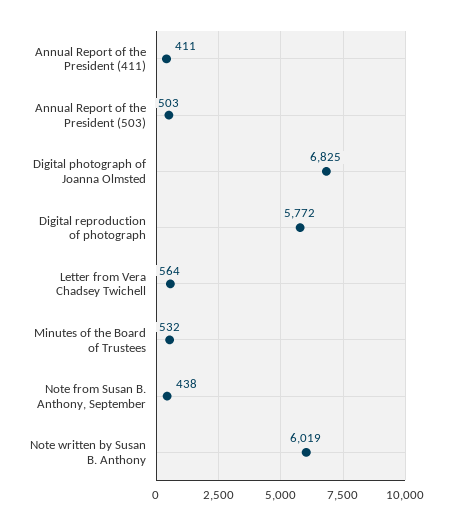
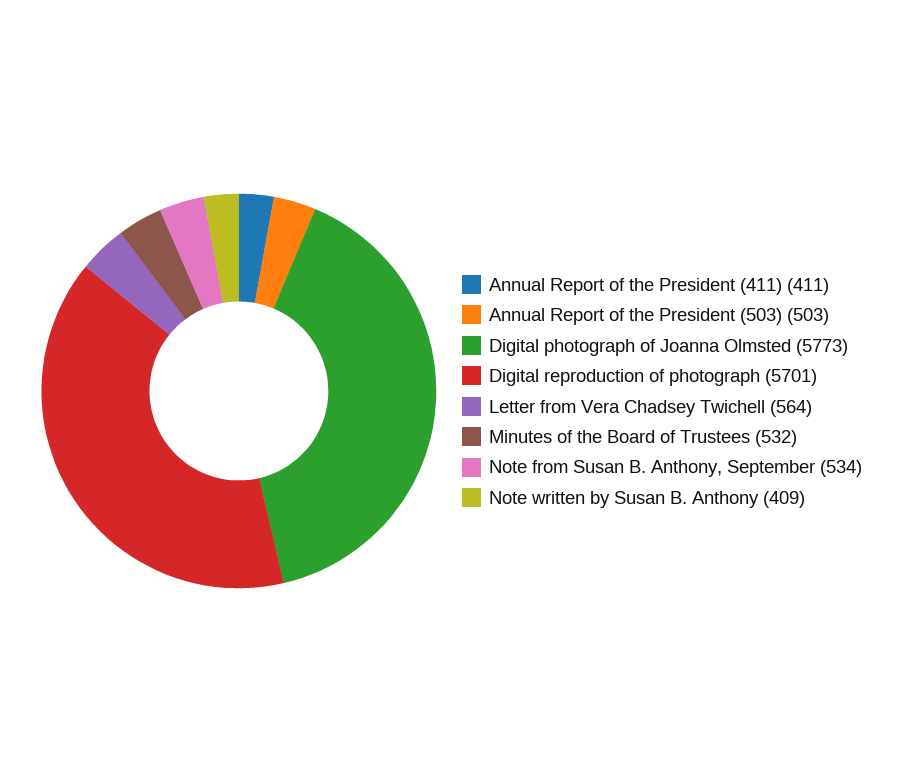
  {
    "Annual Report of the President (411)": 411,
    "Annual Report of the President (503)": 503,
-   "Digital photograph of Joanna Olmsted": 6825,
+   "Digital photograph of Joanna Olmsted": 5773,
-   "Digital reproduction of photograph": 5772,
+   "Digital reproduction of photograph": 5701,
    "Letter from Vera Chadsey Twichell": 564,
    "Minutes of the Board of Trustees": 532,
-   "Note from Susan B. Anthony, September": 438,
+   "Note from Susan B. Anthony, September": 534,
-   "Note written by Susan B. Anthony": 6019
+   "Note written by Susan B. Anthony": 409
  }

